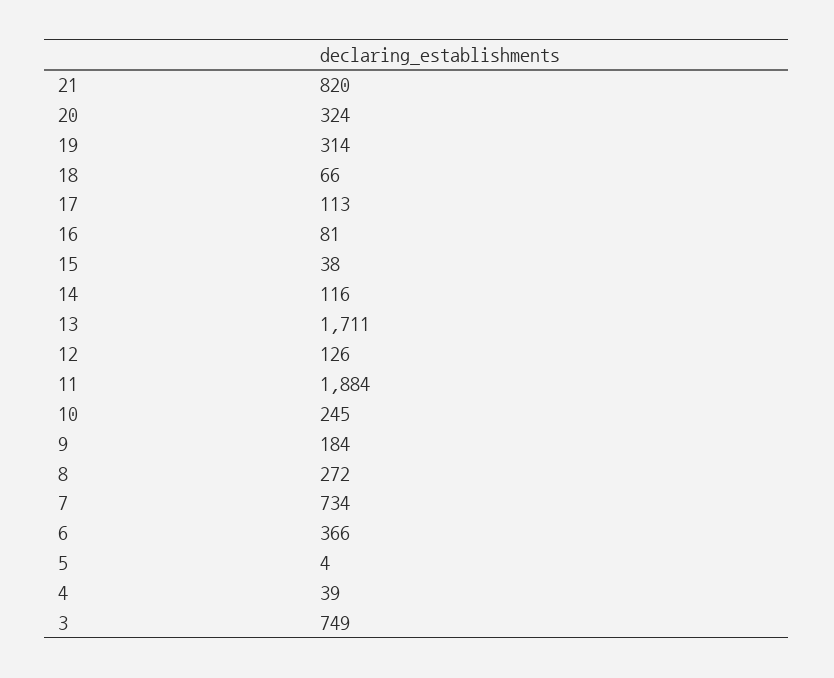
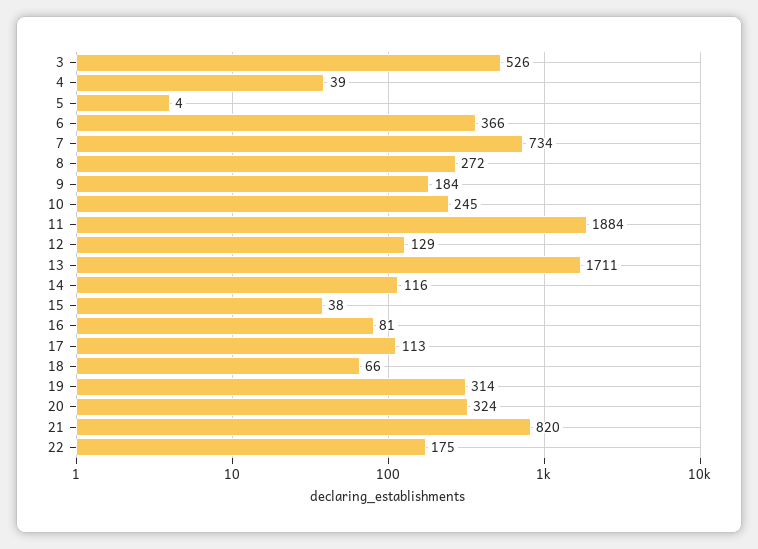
  {
    "21": 820,
    "20": 324,
    "19": 314,
    "18": 66,
    "17": 113,
    "16": 81,
    "15": 38,
    "14": 116,
    "13": 1711,
-   "12": 126,
+   "12": 129,
    "11": 1884,
    "10": 245,
    "9": 184,
    "8": 272,
    "7": 734,
    "6": 366,
    "5": 4,
    "4": 39,
-   "3": 749
+   "3": 526,
+   "22": 175
  }

